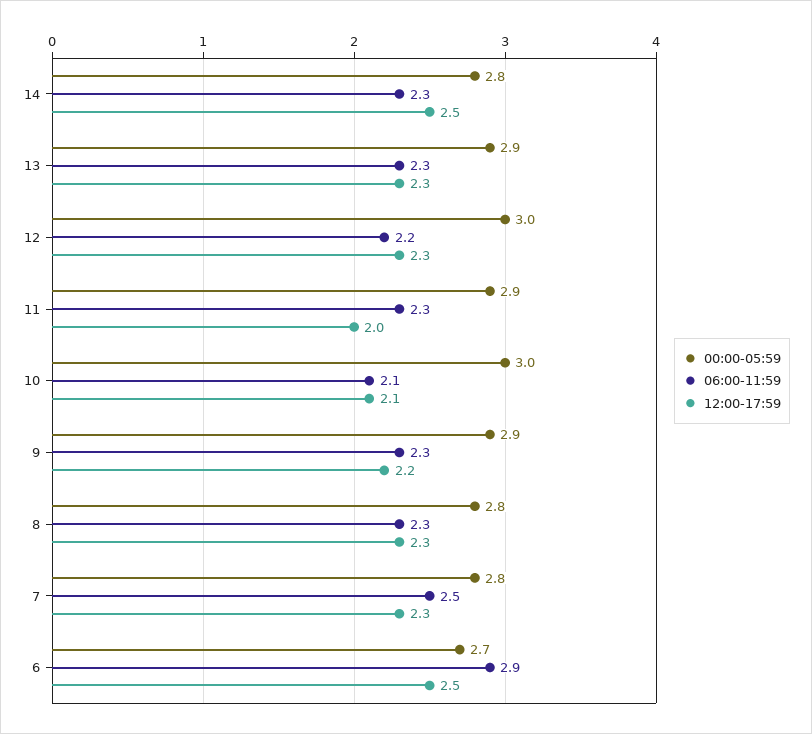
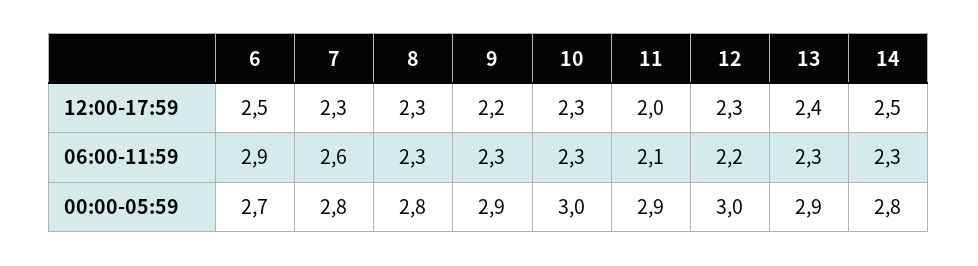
  {
    "00:00-05:59": {
      "14": 2.8,
      "13": 2.9,
      "12": 3,
      "11": 2.9,
      "10": 3,
      "9": 2.9,
      "8": 2.8,
      "7": 2.8,
      "6": 2.7
    },
    "06:00-11:59": {
      "14": 2.3,
      "13": 2.3,
      "12": 2.2,
-     "11": 2.3,
+     "11": 2.1,
-     "10": 2.1,
+     "10": 2.3,
      "9": 2.3,
      "8": 2.3,
-     "7": 2.5,
+     "7": 2.6,
      "6": 2.9
    },
    "12:00-17:59": {
      "14": 2.5,
-     "13": 2.3,
+     "13": 2.4,
      "12": 2.3,
      "11": 2,
-     "10": 2.1,
+     "10": 2.3,
      "9": 2.2,
      "8": 2.3,
      "7": 2.3,
      "6": 2.5
    }
  }

